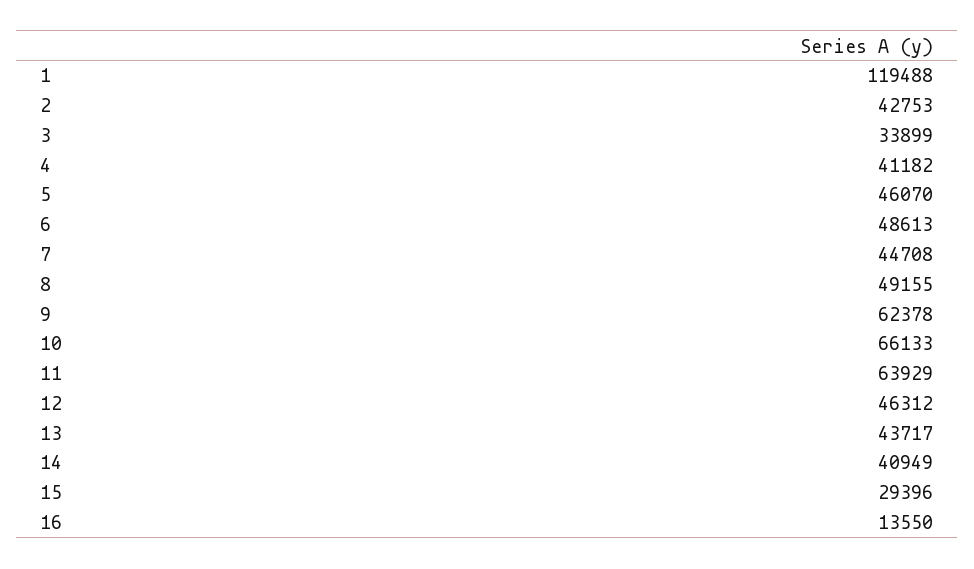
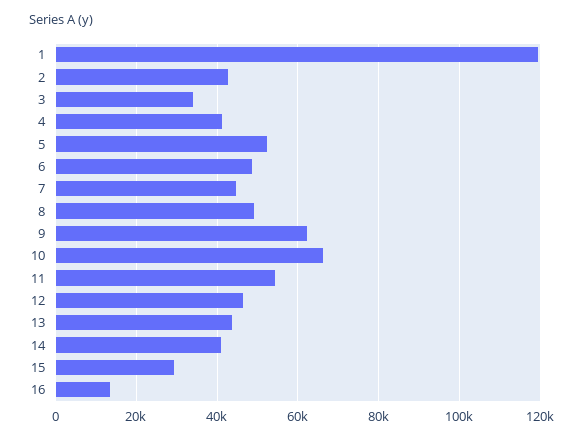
  {
    "1": 119488,
    "2": 42753,
    "3": 33899,
    "4": 41182,
-   "5": 46070,
+   "5": 52000,
    "6": 48613,
    "7": 44708,
    "8": 49155,
    "9": 62378,
    "10": 66133,
-   "11": 63929,
+   "11": 54000,
    "12": 46312,
    "13": 43717,
    "14": 40949,
    "15": 29396,
    "16": 13550
  }

